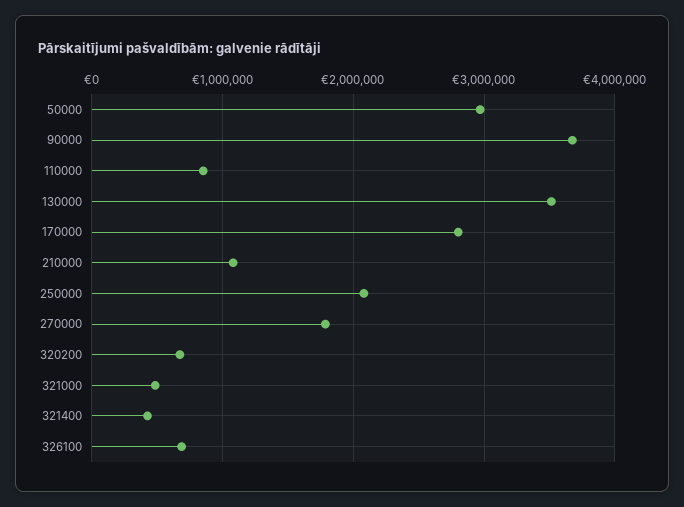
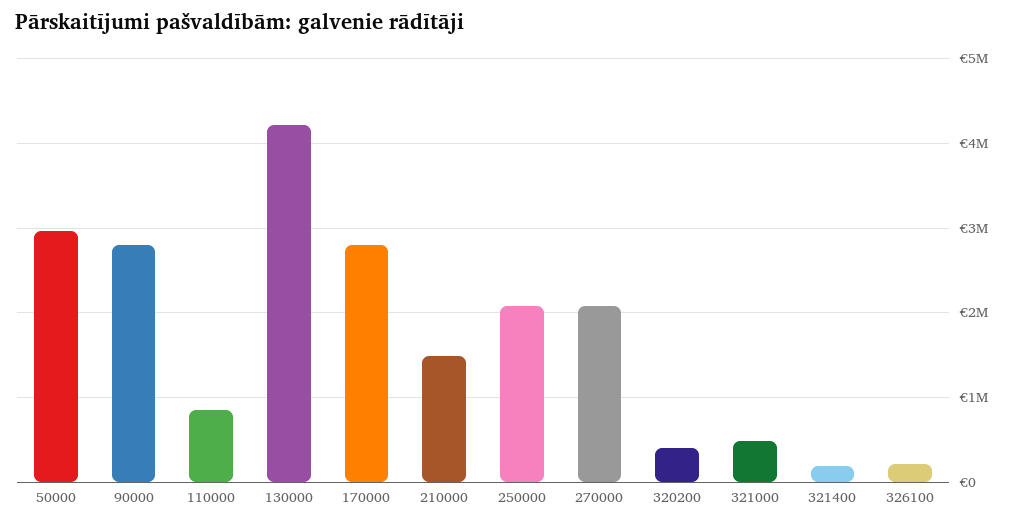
  {
    "50000": 3000000,
-   "90000": 3700000,
+   "90000": 2800000,
    "110000": 900000,
-   "130000": 3500000,
+   "130000": 4200000,
    "170000": 2800000,
-   "210000": 1100000,
+   "210000": 1500000,
    "250000": 2100000,
-   "270000": 1800000,
+   "270000": 2100000,
-   "320200": 700000,
+   "320200": 400000,
    "321000": 500000,
-   "321400": 400000,
+   "321400": 200000,
-   "326100": 700000
+   "326100": 200000
  }

